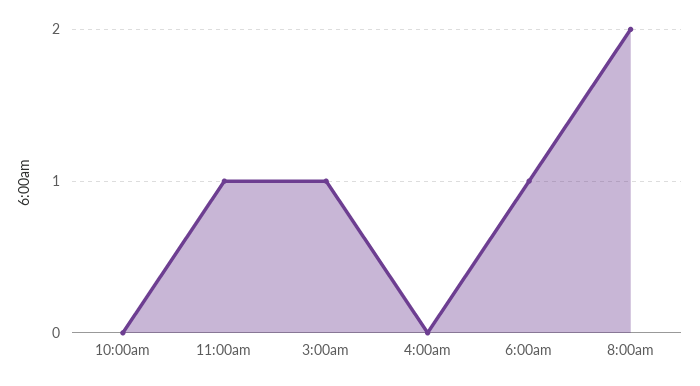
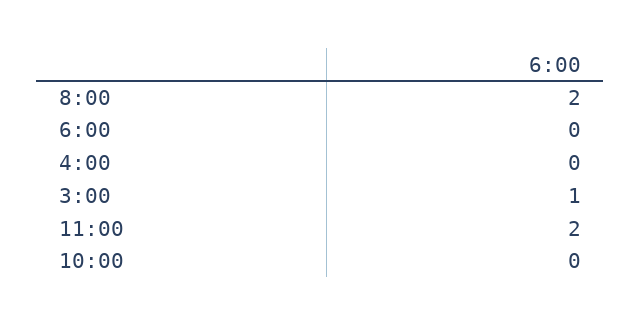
  {
    "10:00am": 0,
-   "11:00am": 1,
+   "11:00am": 2,
    "3:00am": 1,
    "4:00am": 0,
-   "6:00am": 1,
+   "6:00am": 0,
    "8:00am": 2
  }

